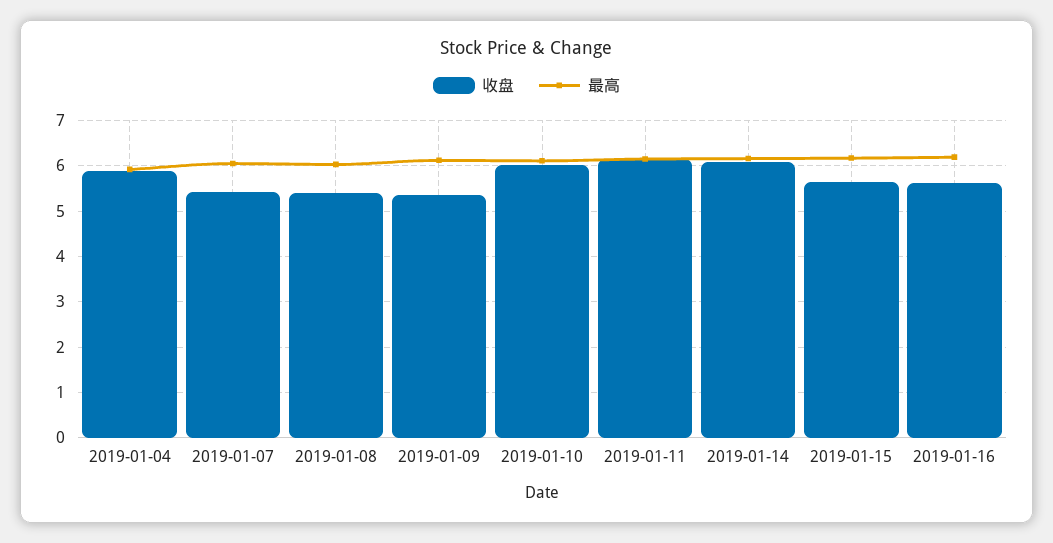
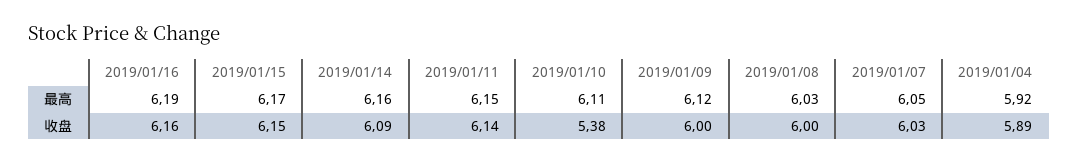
  {
    "收盘": {
      "2019-01-04": 5.89,
-     "2019-01-07": 5.4,
+     "2019-01-07": 6.03,
-     "2019-01-08": 5.4,
+     "2019-01-08": 6,
-     "2019-01-09": 5.4,
+     "2019-01-09": 6,
-     "2019-01-10": 6,
+     "2019-01-10": 5.38,
      "2019-01-11": 6.14,
      "2019-01-14": 6.09,
-     "2019-01-15": 5.6,
+     "2019-01-15": 6.15,
-     "2019-01-16": 5.6
+     "2019-01-16": 6.16
    },
    "最高": {
      "2019-01-04": 5.92,
      "2019-01-07": 6.05,
      "2019-01-08": 6.03,
      "2019-01-09": 6.12,
      "2019-01-10": 6.11,
      "2019-01-11": 6.15,
      "2019-01-14": 6.16,
      "2019-01-15": 6.17,
      "2019-01-16": 6.19
    }
  }

